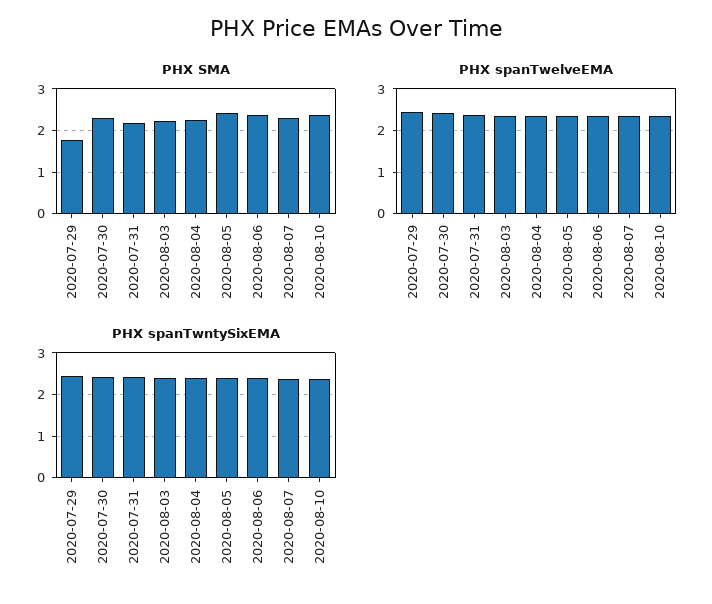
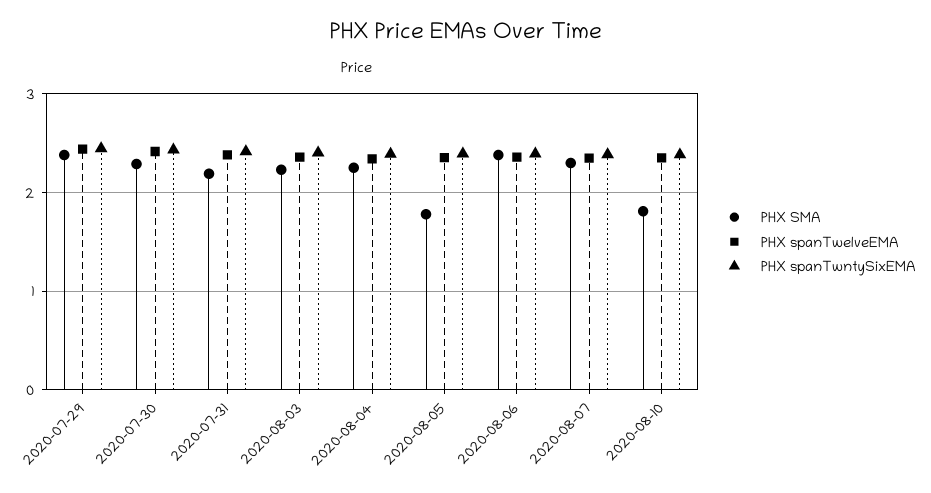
  {
    "PHX SMA": {
-     "2020-07-29": 1.8,
+     "2020-07-29": 2.4,
      "2020-07-30": 2.3,
      "2020-07-31": 2.2,
      "2020-08-03": 2.2,
      "2020-08-04": 2.3,
-     "2020-08-05": 2.4,
+     "2020-08-05": 1.8,
      "2020-08-06": 2.4,
      "2020-08-07": 2.3,
-     "2020-08-10": 2.4
+     "2020-08-10": 1.8
    },
    "PHX spanTwelveEMA": {
      "2020-07-29": 2.4,
      "2020-07-30": 2.4,
      "2020-07-31": 2.4,
      "2020-08-03": 2.4,
      "2020-08-04": 2.3,
      "2020-08-05": 2.4,
      "2020-08-06": 2.4,
      "2020-08-07": 2.3,
      "2020-08-10": 2.4
    },
    "PHX spanTwntySixEMA": {
      "2020-07-29": 2.4,
      "2020-07-30": 2.4,
      "2020-07-31": 2.4,
      "2020-08-03": 2.4,
      "2020-08-04": 2.4,
      "2020-08-05": 2.4,
      "2020-08-06": 2.4,
      "2020-08-07": 2.4,
      "2020-08-10": 2.4
    }
  }

